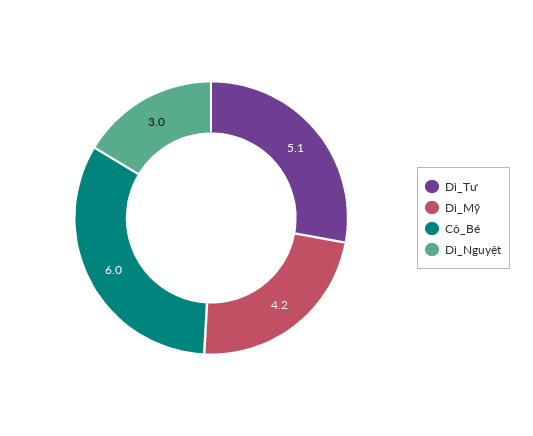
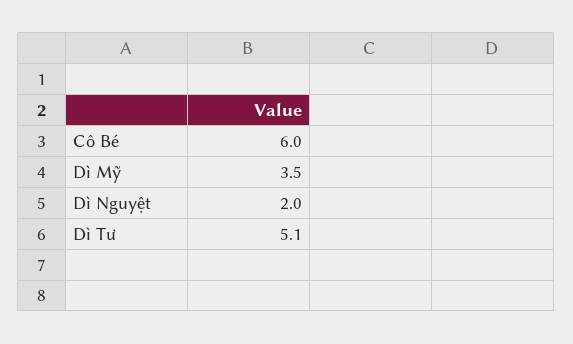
  {
    "Dì_Tư": 5.1,
-   "Dì_Mỹ": 4.2,
+   "Dì_Mỹ": 3.5,
    "Cô_Bé": 6,
-   "Dì_Nguyệt": 3
+   "Dì_Nguyệt": 2
  }

